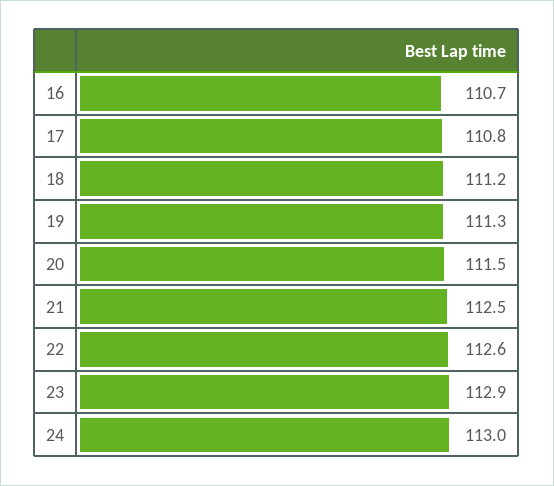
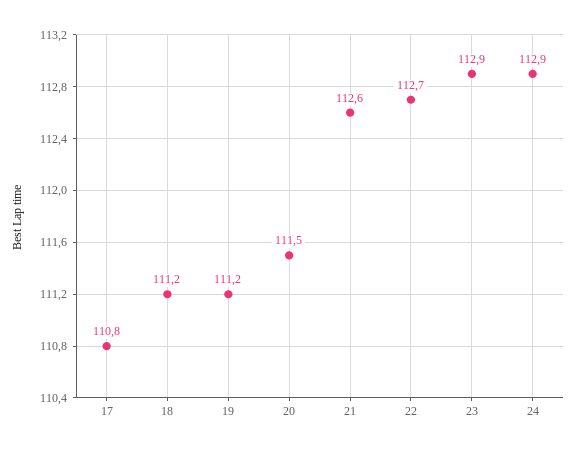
  {
-   "16": 110.7,
    "17": 110.8,
    "18": 111.2,
-   "19": 111.3,
+   "19": 111.2,
    "20": 111.5,
-   "21": 112.5,
+   "21": 112.6,
-   "22": 112.6,
+   "22": 112.7,
    "23": 112.9,
-   "24": 113
+   "24": 112.9
  }

